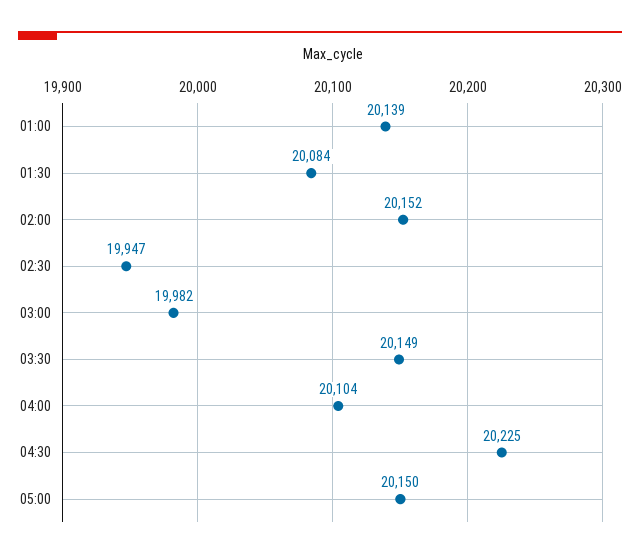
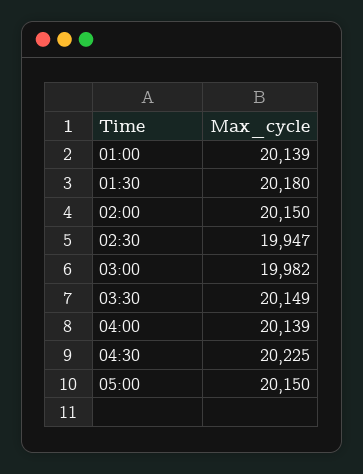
  {
    "01:00": 20139,
-   "01:30": 20084,
+   "01:30": 20180,
-   "02:00": 20152,
+   "02:00": 20150,
    "02:30": 19947,
    "03:00": 19982,
    "03:30": 20149,
-   "04:00": 20104,
+   "04:00": 20139,
    "04:30": 20225,
    "05:00": 20150
  }

